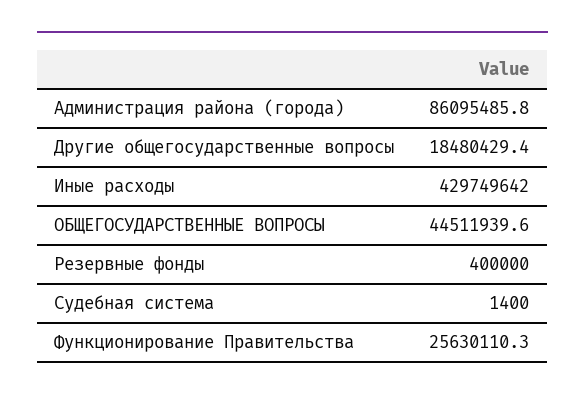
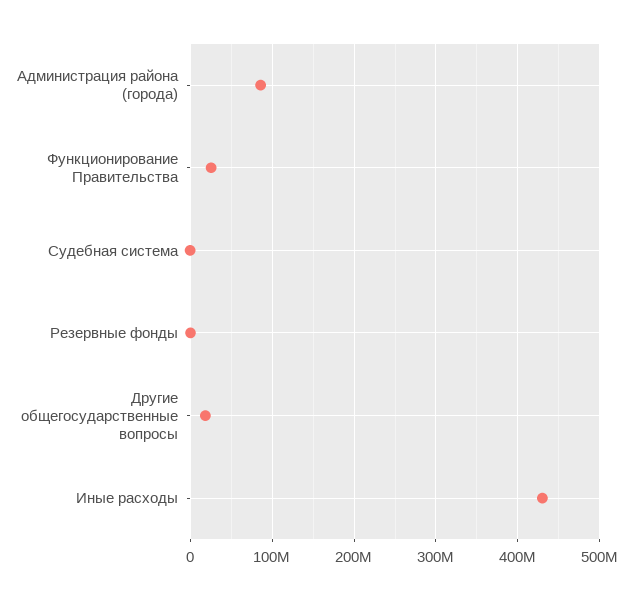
  {
    "Администрация района (города)": 86095485.8,
    "Другие общегосударственные вопросы": 18480429.4,
    "Иные расходы": 429749642,
-   "ОБЩЕГОСУДАРСТВЕННЫЕ ВОПРОСЫ": 44511939.6,
    "Резервные фонды": 400000,
    "Судебная система": 1400,
    "Функционирование Правительства": 25630110.3
  }

